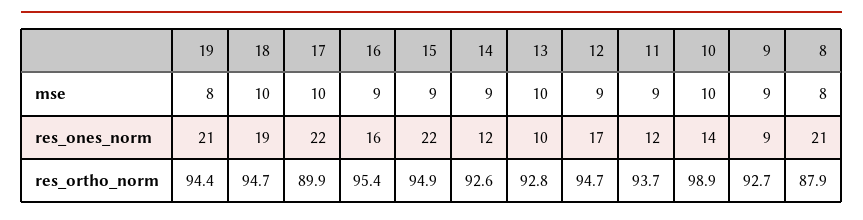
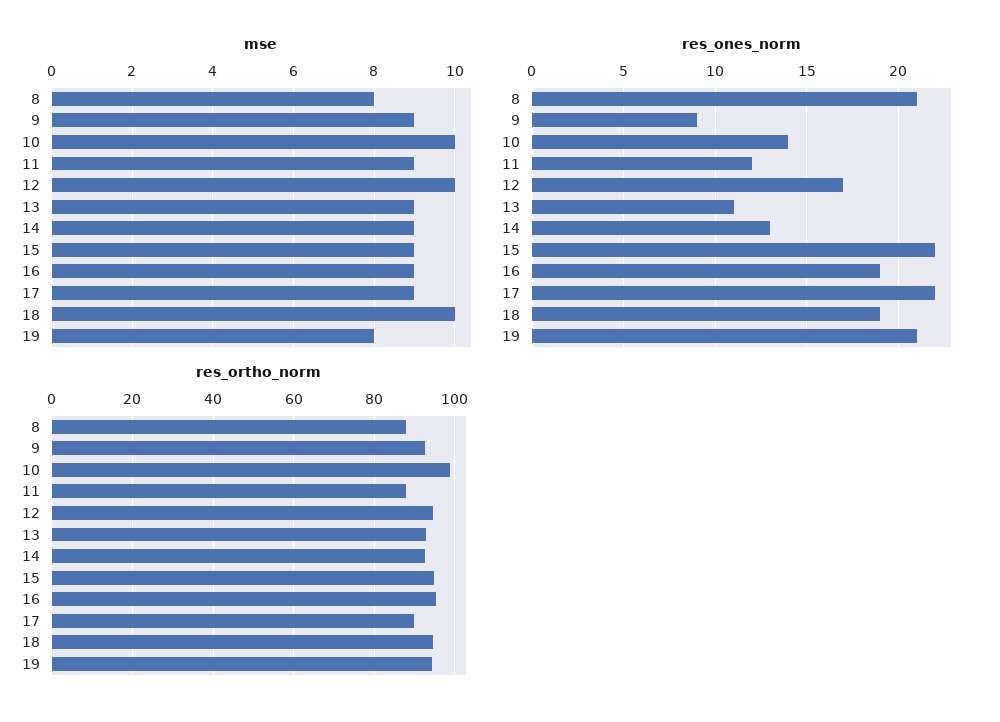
  {
    "mse": {
      "19": 8,
      "18": 10,
-     "17": 10,
+     "17": 9,
      "16": 9,
      "15": 9,
      "14": 9,
-     "13": 10,
+     "13": 9,
-     "12": 9,
+     "12": 10,
      "11": 9,
      "10": 10,
      "9": 9,
      "8": 8
    },
    "res_ones_norm": {
      "19": 21,
      "18": 19,
      "17": 22,
-     "16": 16,
+     "16": 19,
      "15": 22,
-     "14": 12,
+     "14": 13,
-     "13": 10,
+     "13": 11,
      "12": 17,
      "11": 12,
      "10": 14,
      "9": 9,
      "8": 21
    },
    "res_ortho_norm": {
      "19": 94.4,
      "18": 94.7,
      "17": 89.9,
      "16": 95.4,
      "15": 94.9,
      "14": 92.6,
      "13": 92.8,
      "12": 94.7,
-     "11": 93.7,
+     "11": 88,
      "10": 98.9,
      "9": 92.7,
      "8": 87.9
    }
  }

